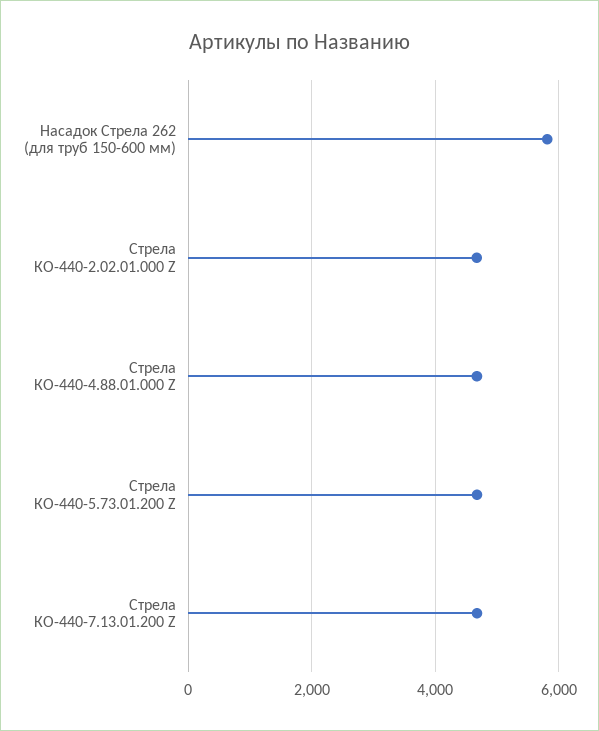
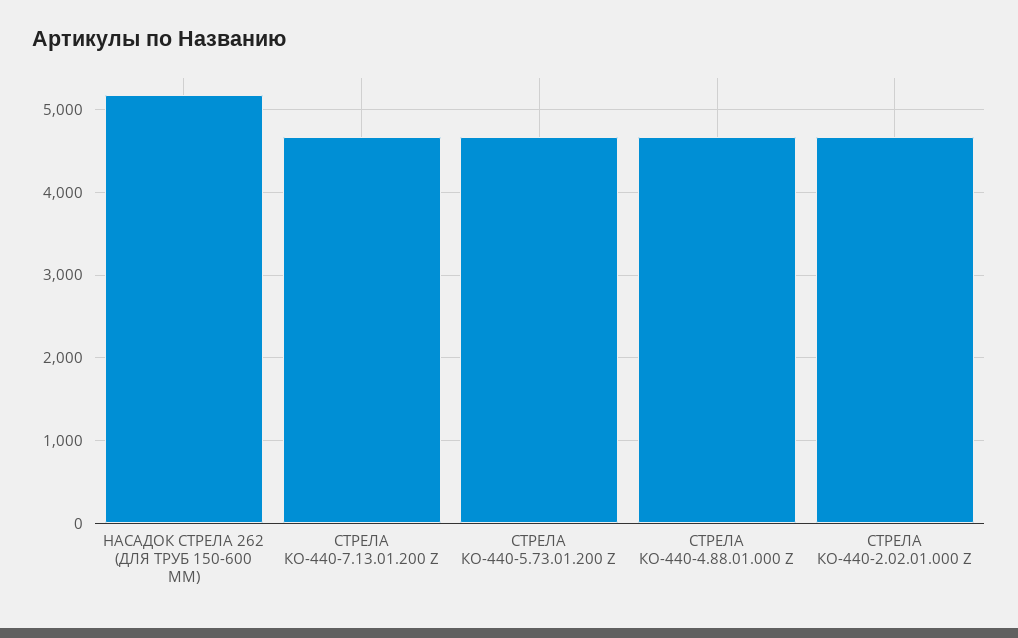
  {
-   "Насадок Стрела 262 (для труб 150-600 мм)": 5800,
+   "Насадок Стрела 262 (для труб 150-600 мм)": 5200,
    "Стрела КО-440-2.02.01.000 Z": 4700,
    "Стрела КО-440-4.88.01.000 Z": 4700,
    "Стрела КО-440-5.73.01.200 Z": 4700,
    "Стрела КО-440-7.13.01.200 Z": 4700
  }

